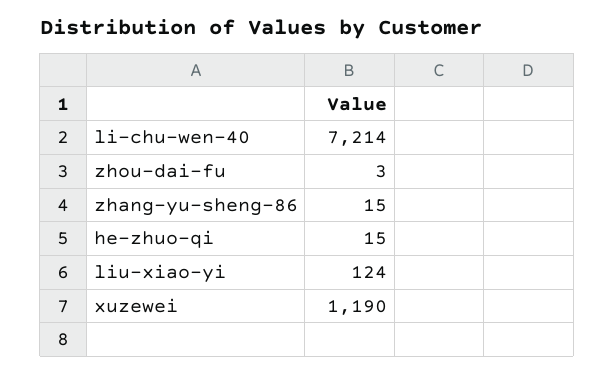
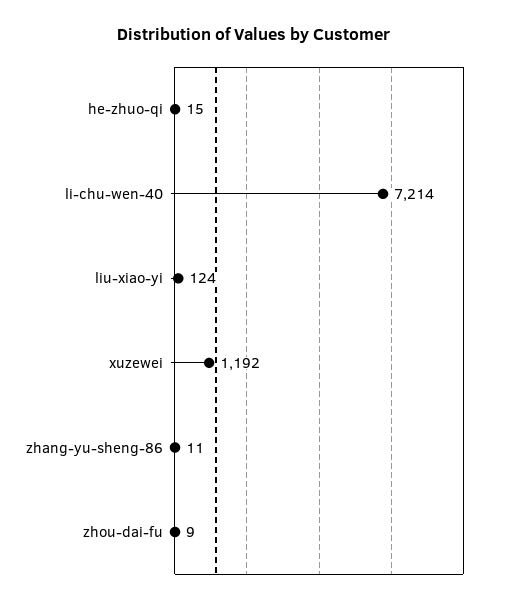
  {
    "li-chu-wen-40": 7214,
-   "zhou-dai-fu": 3,
+   "zhou-dai-fu": 9,
-   "zhang-yu-sheng-86": 15,
+   "zhang-yu-sheng-86": 11,
    "he-zhuo-qi": 15,
    "liu-xiao-yi": 124,
-   "xuzewei": 1190
+   "xuzewei": 1192
  }

